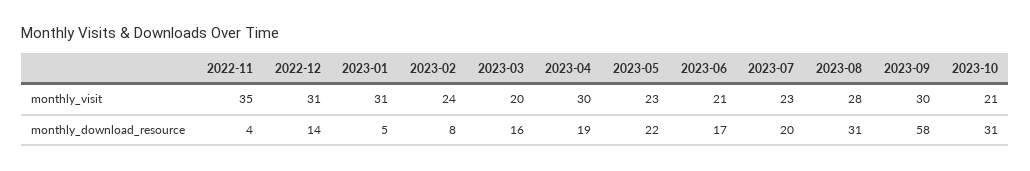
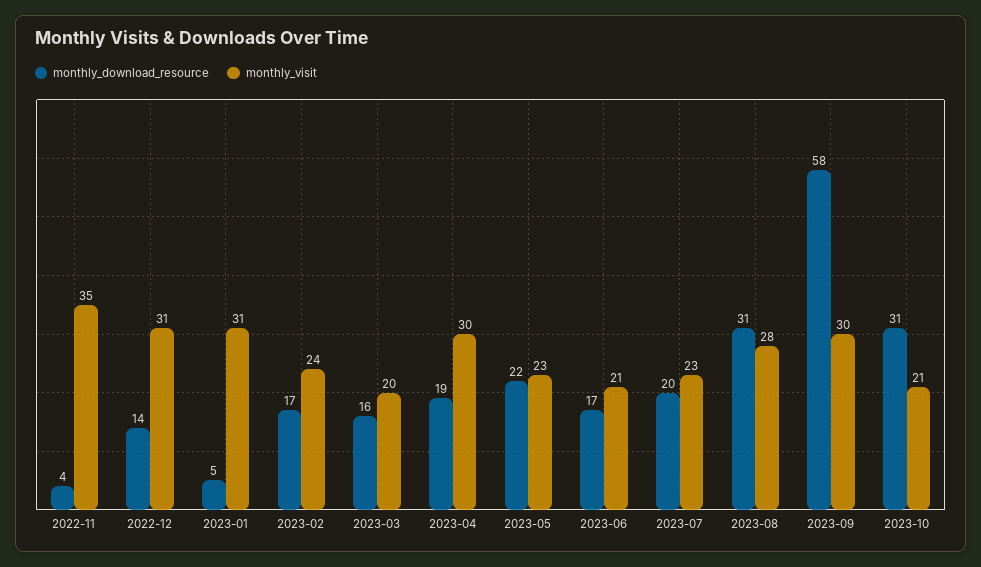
  {
    "monthly_visit": {
      "2022-11": 35,
      "2022-12": 31,
      "2023-01": 31,
      "2023-02": 24,
      "2023-03": 20,
      "2023-04": 30,
      "2023-05": 23,
      "2023-06": 21,
      "2023-07": 23,
      "2023-08": 28,
      "2023-09": 30,
      "2023-10": 21
    },
    "monthly_download_resource": {
      "2022-11": 4,
      "2022-12": 14,
      "2023-01": 5,
-     "2023-02": 8,
+     "2023-02": 17,
      "2023-03": 16,
      "2023-04": 19,
      "2023-05": 22,
      "2023-06": 17,
      "2023-07": 20,
      "2023-08": 31,
      "2023-09": 58,
      "2023-10": 31
    }
  }

